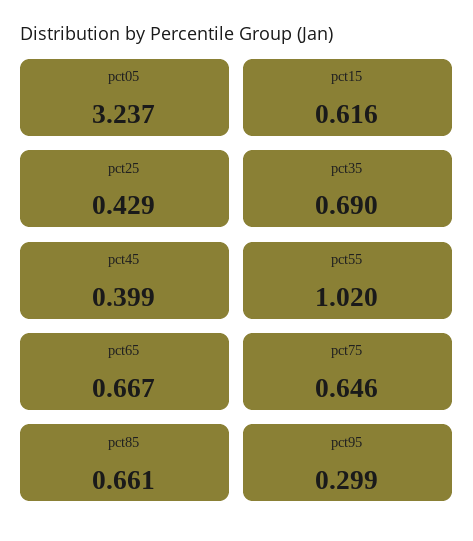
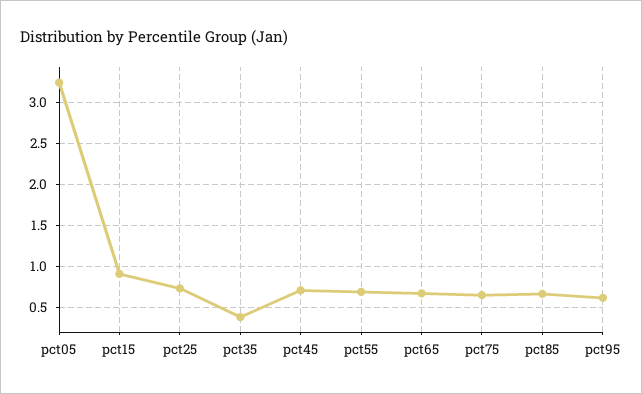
  {
    "pct05": 3.237,
-   "pct15": 0.616,
+   "pct15": 0.9,
-   "pct25": 0.429,
+   "pct25": 0.7,
-   "pct35": 0.69,
+   "pct35": 0.4,
-   "pct45": 0.399,
+   "pct45": 0.7,
-   "pct55": 1.02,
+   "pct55": 0.7,
    "pct65": 0.667,
    "pct75": 0.646,
    "pct85": 0.661,
-   "pct95": 0.299
+   "pct95": 0.6
  }

